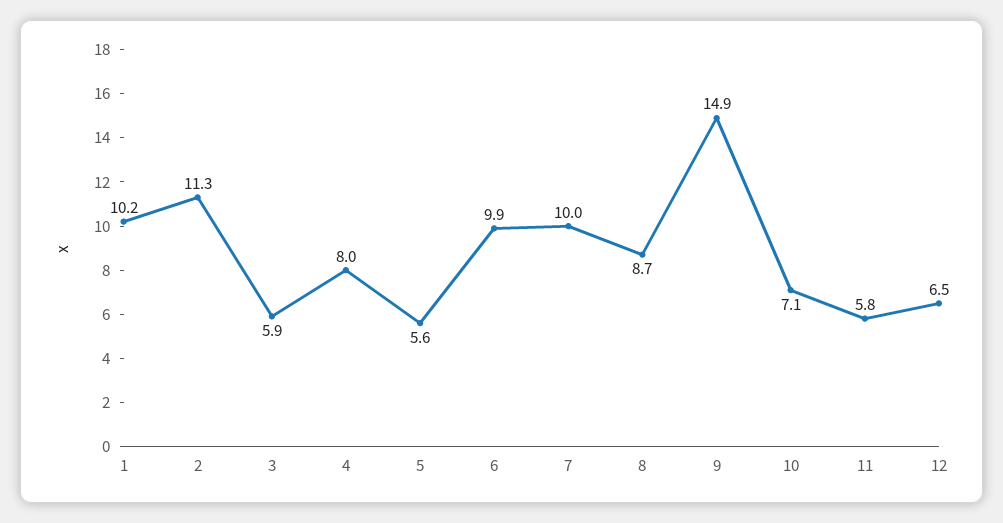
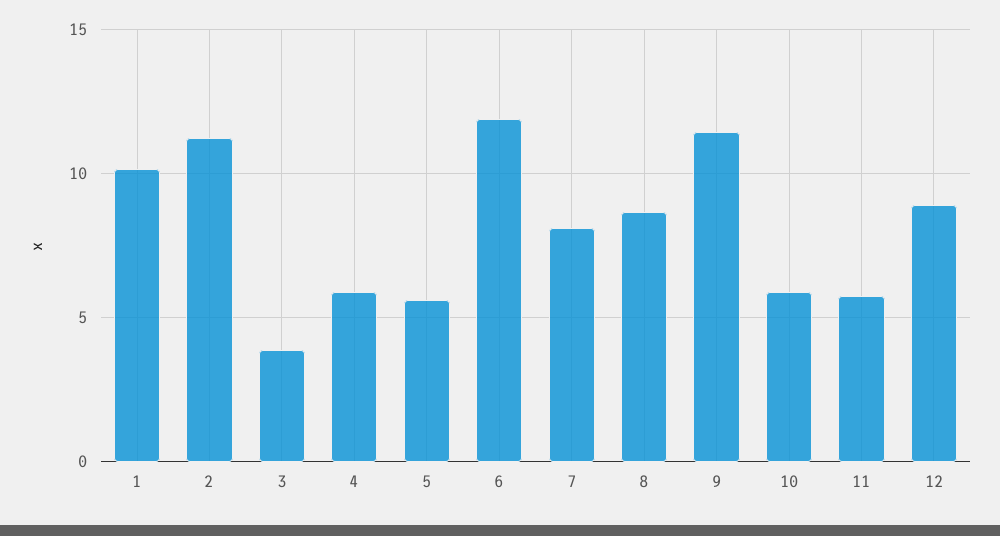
  {
    "1": 10.2,
    "2": 11.3,
-   "3": 5.9,
+   "3": 4,
-   "4": 8,
+   "4": 6,
    "5": 5.6,
-   "6": 9.9,
+   "6": 12,
-   "7": 10,
+   "7": 8,
    "8": 8.7,
-   "9": 14.9,
+   "9": 11.5,
-   "10": 7.1,
+   "10": 6,
    "11": 5.8,
-   "12": 6.5
+   "12": 9
  }

